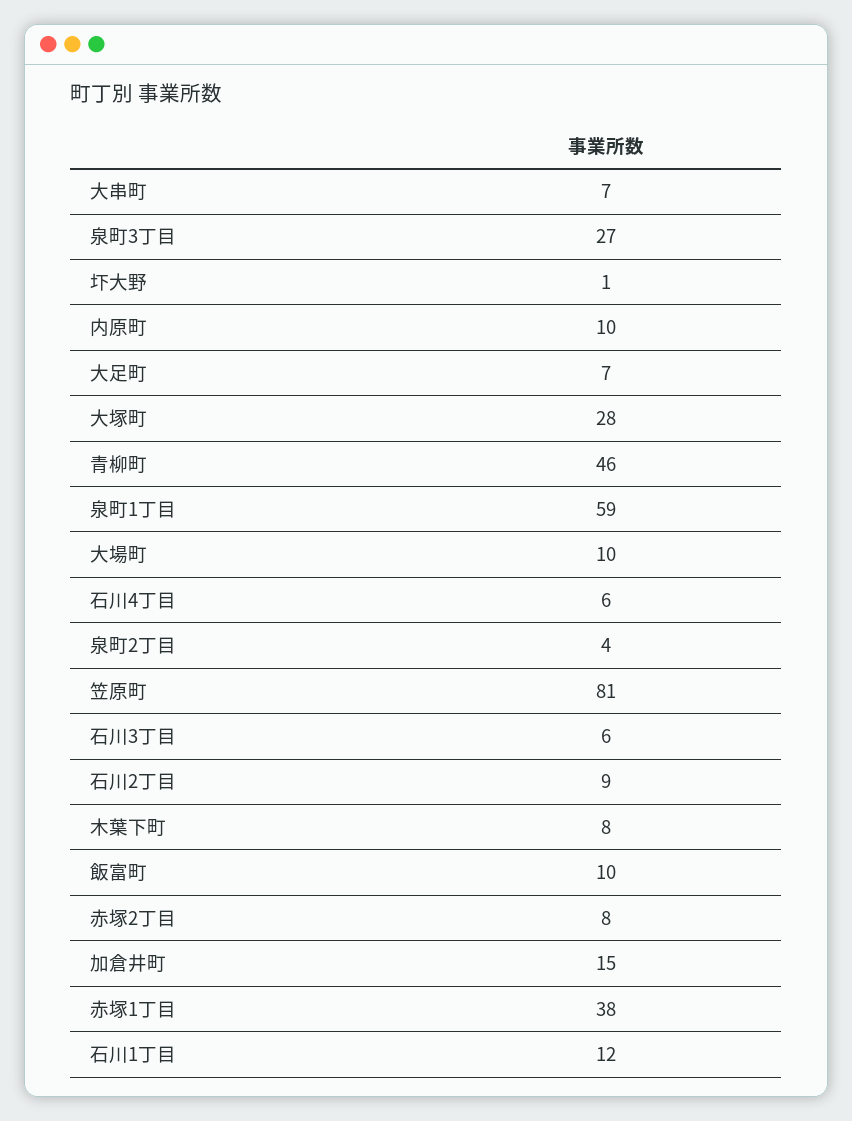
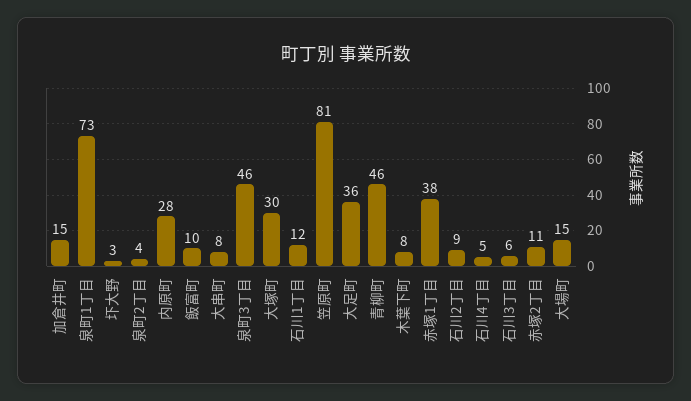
  {
-   "大串町": 7,
+   "大串町": 8,
-   "泉町3丁目": 27,
+   "泉町3丁目": 46,
-   "圷大野": 1,
+   "圷大野": 3,
-   "内原町": 10,
+   "内原町": 28,
-   "大足町": 7,
+   "大足町": 36,
-   "大塚町": 28,
+   "大塚町": 30,
    "青柳町": 46,
-   "泉町1丁目": 59,
+   "泉町1丁目": 73,
-   "大場町": 10,
+   "大場町": 15,
-   "石川4丁目": 6,
+   "石川4丁目": 5,
    "泉町2丁目": 4,
    "笠原町": 81,
    "石川3丁目": 6,
    "石川2丁目": 9,
    "木葉下町": 8,
    "飯富町": 10,
-   "赤塚2丁目": 8,
+   "赤塚2丁目": 11,
    "加倉井町": 15,
    "赤塚1丁目": 38,
    "石川1丁目": 12
  }

